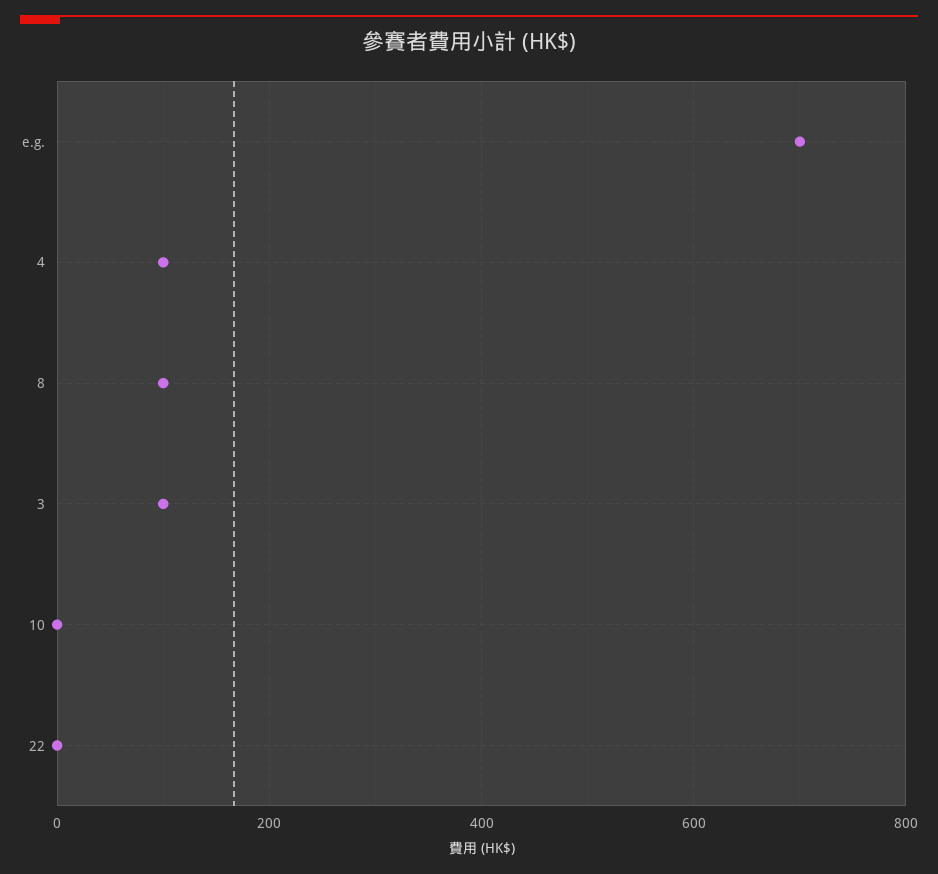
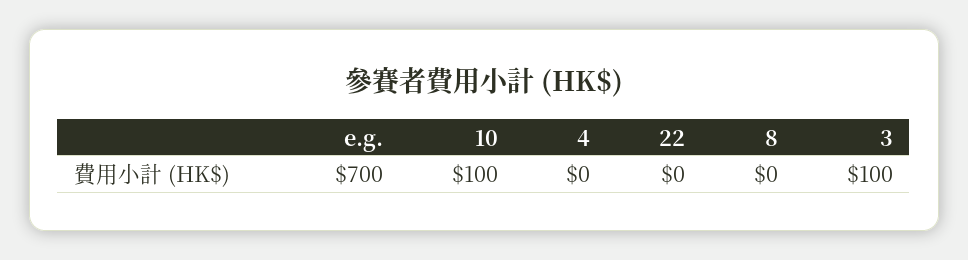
  {
    "e.g.": 700,
-   "4": 100,
+   "4": 0,
-   "8": 100,
+   "8": 0,
    "3": 100,
-   "10": 0,
+   "10": 100,
    "22": 0
  }

